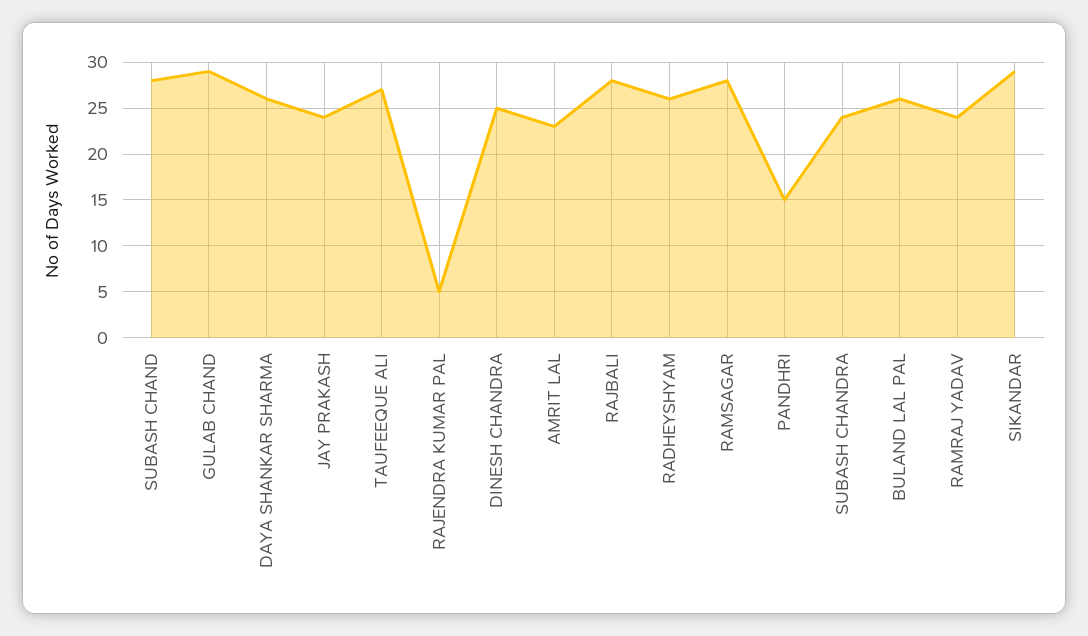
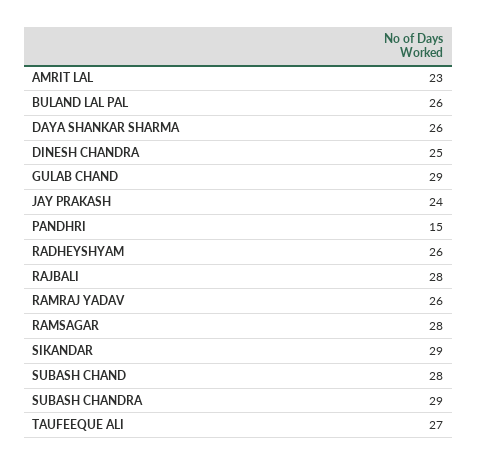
  {
    "SUBASH CHAND": 28,
    "GULAB CHAND": 29,
    "DAYA SHANKAR SHARMA": 26,
    "JAY PRAKASH": 24,
    "TAUFEEQUE ALI": 27,
-   "RAJENDRA KUMAR PAL": 5,
    "DINESH CHANDRA": 25,
    "AMRIT LAL": 23,
    "RAJBALI": 28,
    "RADHEYSHYAM": 26,
    "RAMSAGAR": 28,
    "PANDHRI": 15,
-   "SUBASH CHANDRA": 24,
+   "SUBASH CHANDRA": 29,
    "BULAND LAL PAL": 26,
-   "RAMRAJ YADAV": 24,
+   "RAMRAJ YADAV": 26,
    "SIKANDAR": 29
  }

